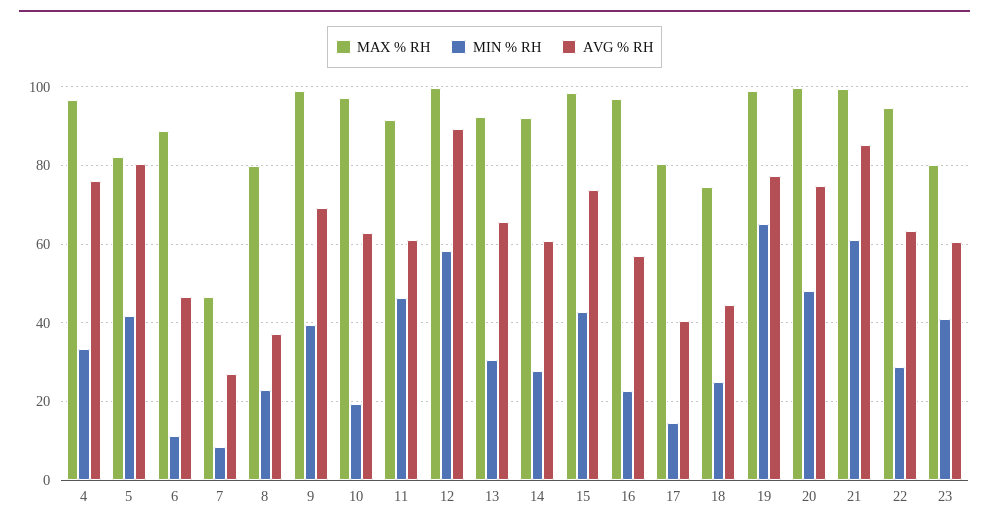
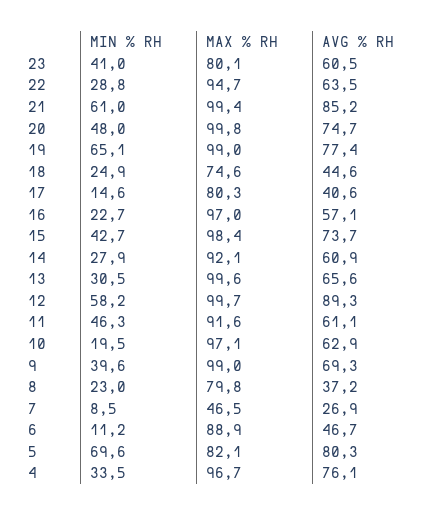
  {
    "MAX % RH": {
      "4": 96.7,
      "5": 82.1,
      "6": 88.9,
      "7": 46.5,
      "8": 79.8,
      "9": 99,
      "10": 97.1,
      "11": 91.6,
      "12": 99.7,
-     "13": 92,
+     "13": 99.6,
      "14": 92.1,
      "15": 98.4,
      "16": 97,
      "17": 80.3,
      "18": 74.6,
      "19": 99,
      "20": 99.8,
      "21": 99.4,
      "22": 94.7,
      "23": 80.1
    },
    "MIN % RH": {
      "4": 33.5,
-     "5": 42,
+     "5": 69.6,
      "6": 11.2,
      "7": 8.5,
      "8": 23,
      "9": 39.6,
      "10": 19.5,
      "11": 46.3,
      "12": 58.2,
      "13": 30.5,
      "14": 27.9,
      "15": 42.7,
      "16": 22.7,
      "17": 14.6,
      "18": 24.9,
      "19": 65.1,
      "20": 48,
      "21": 61,
      "22": 28.8,
      "23": 41
    },
    "AVG % RH": {
      "4": 76.1,
      "5": 80.3,
      "6": 46.7,
      "7": 26.9,
      "8": 37.2,
      "9": 69.3,
      "10": 62.9,
      "11": 61.1,
      "12": 89.3,
      "13": 65.6,
      "14": 60.9,
      "15": 73.7,
      "16": 57.1,
      "17": 40.6,
      "18": 44.6,
      "19": 77.4,
      "20": 74.7,
      "21": 85.2,
      "22": 63.5,
      "23": 60.5
    }
  }

